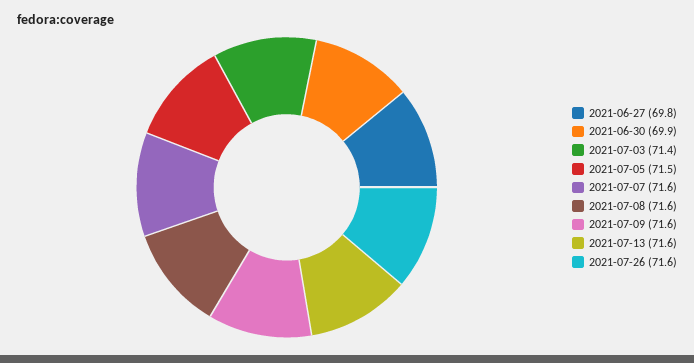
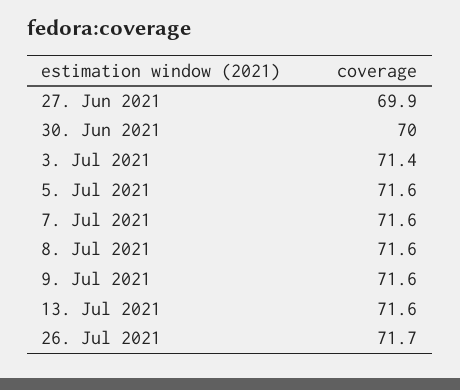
  {
-   "2021-06-27": 69.8,
+   "2021-06-27": 69.9,
-   "2021-06-30": 69.9,
+   "2021-06-30": 70,
    "2021-07-03": 71.4,
-   "2021-07-05": 71.5,
+   "2021-07-05": 71.6,
    "2021-07-07": 71.6,
    "2021-07-08": 71.6,
    "2021-07-09": 71.6,
    "2021-07-13": 71.6,
-   "2021-07-26": 71.6
+   "2021-07-26": 71.7
  }

